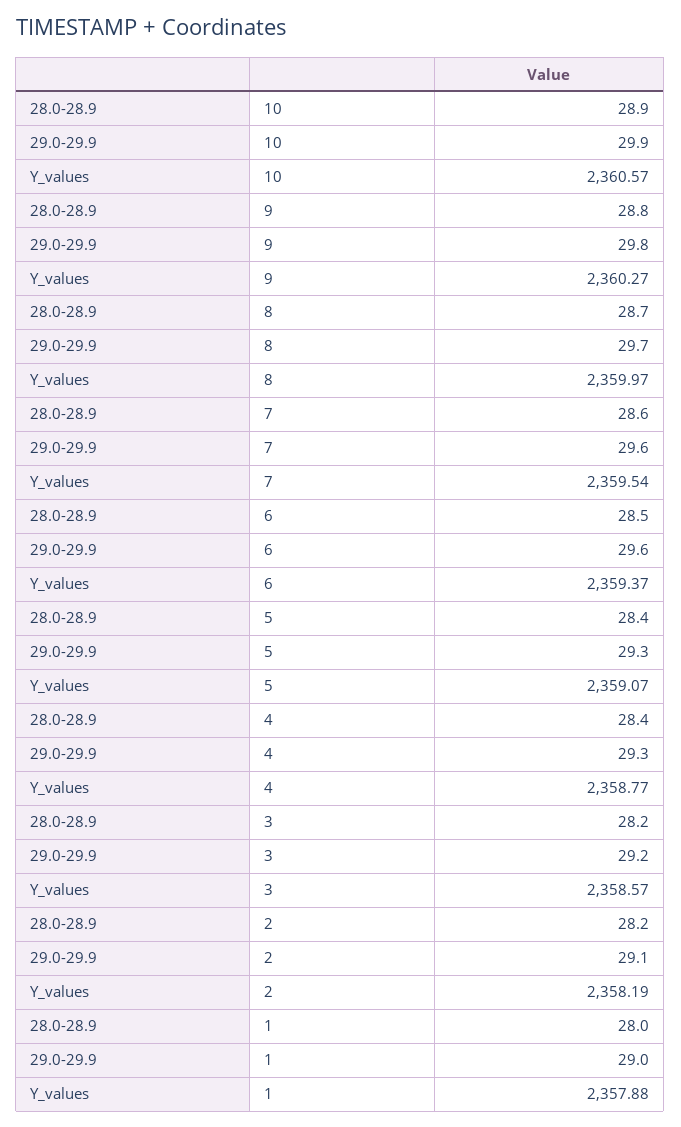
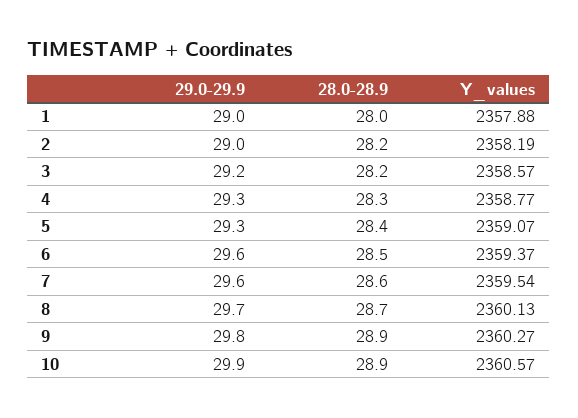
  {
    "28.0-28.9": {
      "10": 28.9,
-     "9": 28.8,
+     "9": 28.9,
      "8": 28.7,
      "7": 28.6,
      "6": 28.5,
      "5": 28.4,
-     "4": 28.4,
+     "4": 28.3,
      "3": 28.2,
      "2": 28.2,
      "1": 28
    },
    "29.0-29.9": {
      "10": 29.9,
      "9": 29.8,
      "8": 29.7,
      "7": 29.6,
      "6": 29.6,
      "5": 29.3,
      "4": 29.3,
      "3": 29.2,
-     "2": 29.1,
+     "2": 29,
      "1": 29
    },
    "Y_values": {
      "10": 2360.57,
      "9": 2360.27,
-     "8": 2359.97,
+     "8": 2360.13,
      "7": 2359.54,
      "6": 2359.37,
      "5": 2359.07,
      "4": 2358.77,
      "3": 2358.57,
      "2": 2358.19,
      "1": 2357.88
    }
  }

